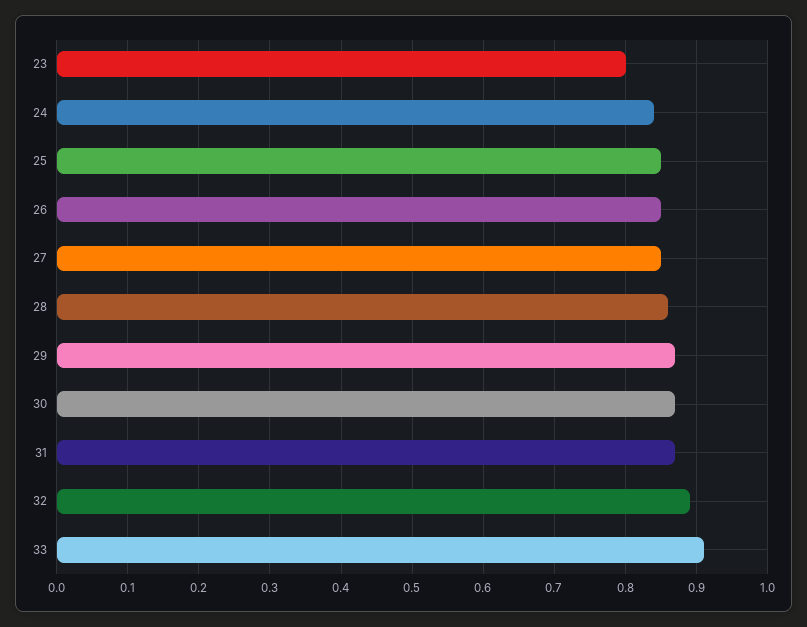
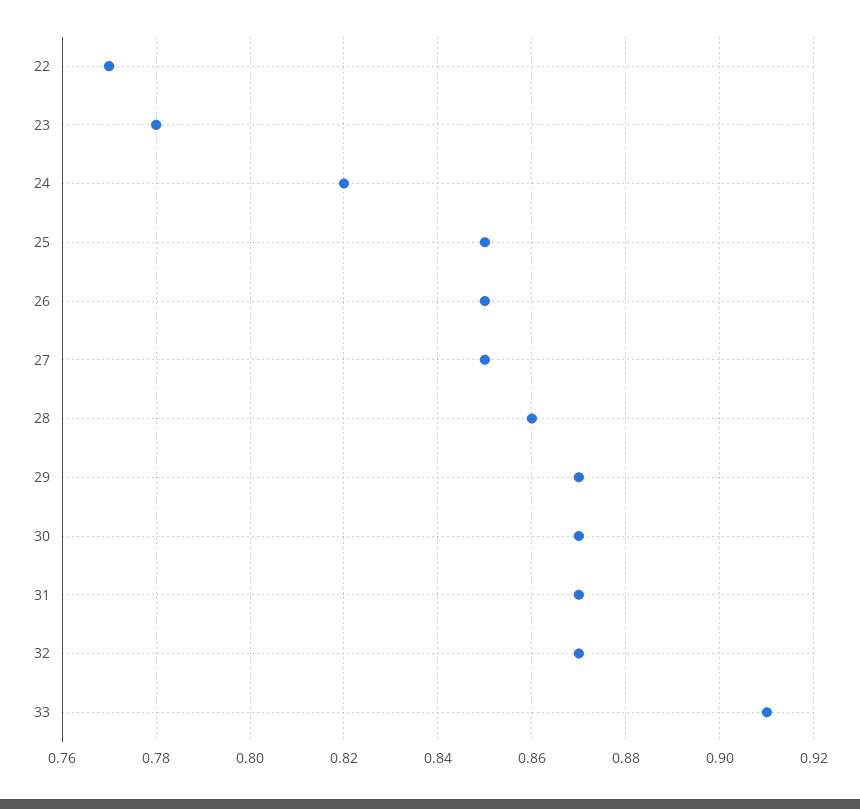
  {
-   "23": 0.8,
+   "23": 0.78,
-   "24": 0.84,
+   "24": 0.82,
    "25": 0.85,
    "26": 0.85,
    "27": 0.85,
    "28": 0.86,
    "29": 0.87,
    "30": 0.87,
    "31": 0.87,
-   "32": 0.89,
+   "32": 0.87,
-   "33": 0.91
+   "33": 0.91,
+   "22": 0.77
  }

